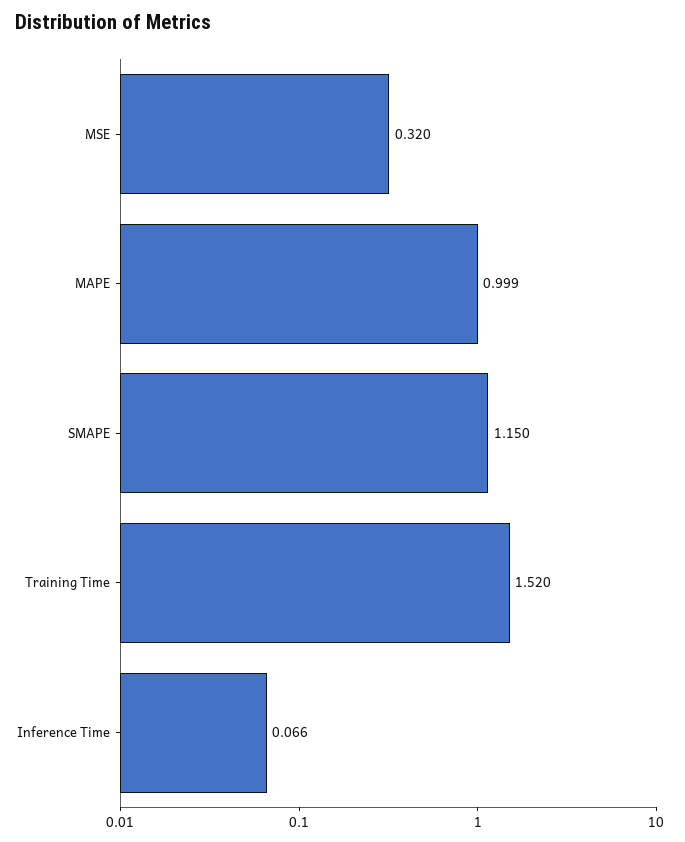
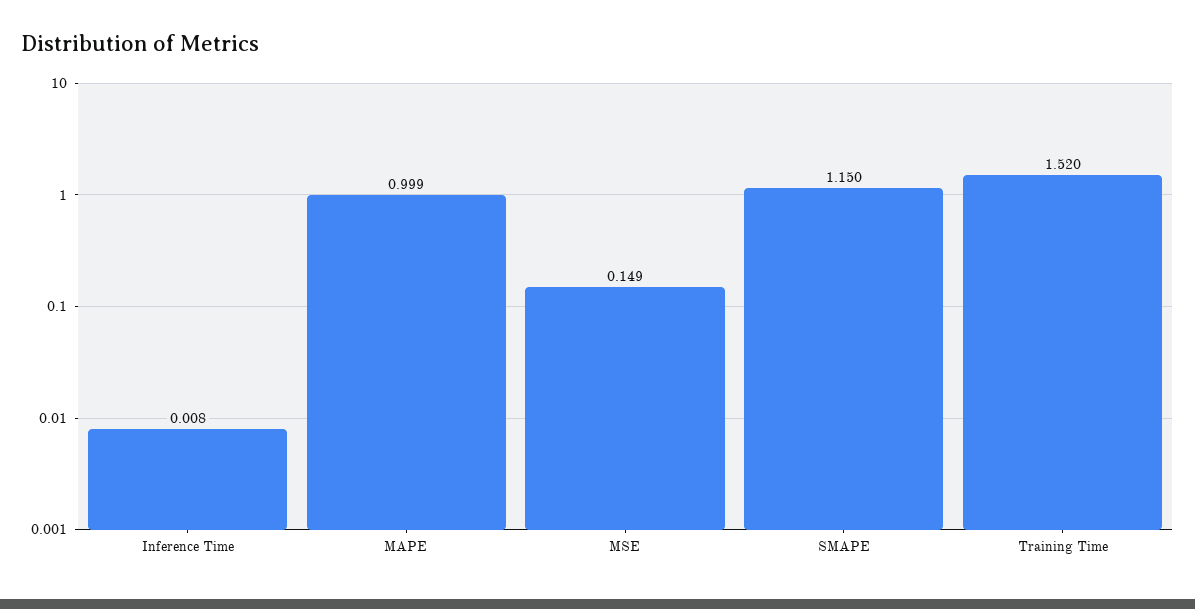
  {
-   "MSE": 0.32,
+   "MSE": 0.149,
    "MAPE": 0.999,
    "SMAPE": 1.15,
    "Training Time": 1.52,
-   "Inference Time": 0.066
+   "Inference Time": 0.008
  }

